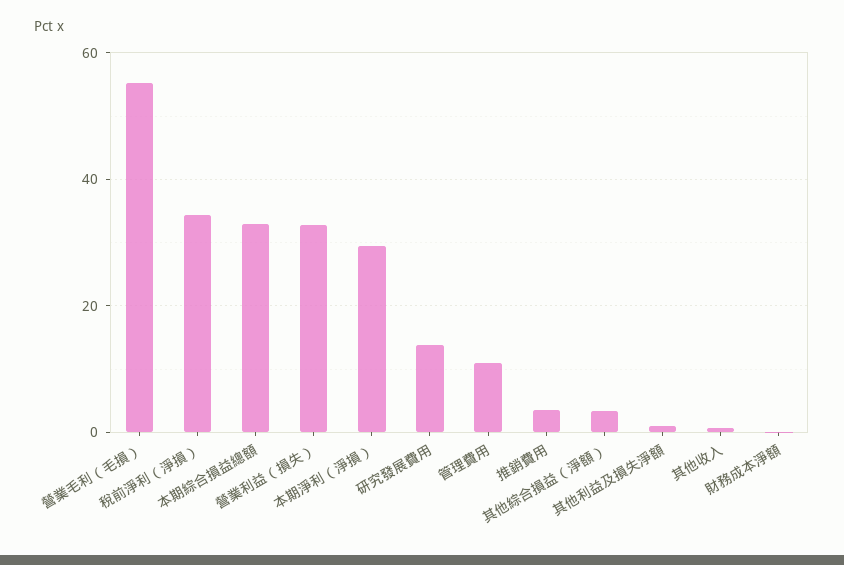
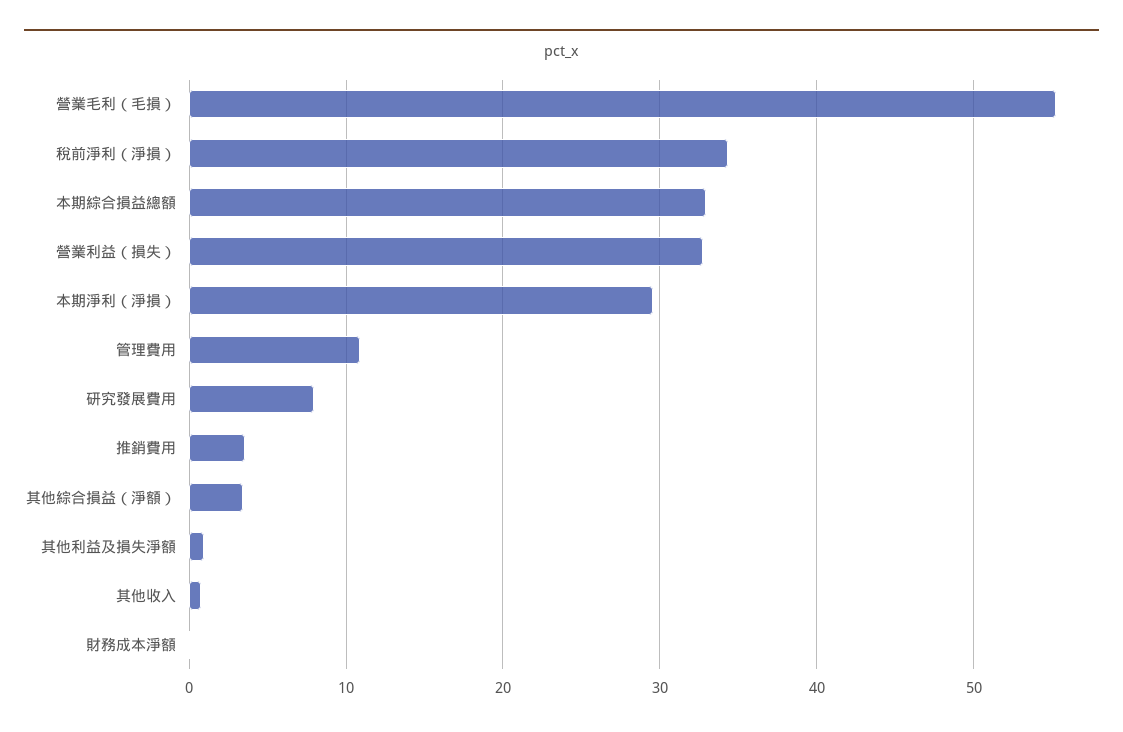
  {
    "營業毛利（毛損）": 55,
    "稅前淨利（淨損）": 34,
    "本期綜合損益總額": 33,
    "營業利益（損失）": 33,
    "本期淨利（淨損）": 30,
-   "研究發展費用": 14,
+   "研究發展費用": 8,
    "管理費用": 11,
    "推銷費用": 4,
    "其他綜合損益（淨額）": 3,
    "其他利益及損失淨額": 1,
    "其他收入": 1,
    "財務成本淨額": 0
  }

